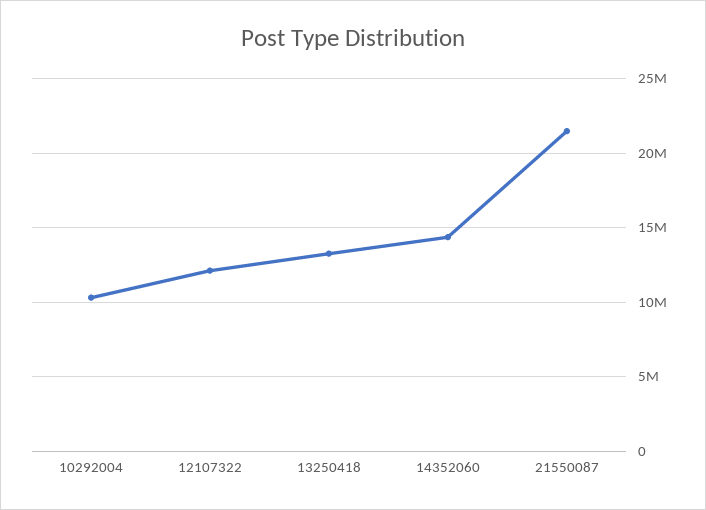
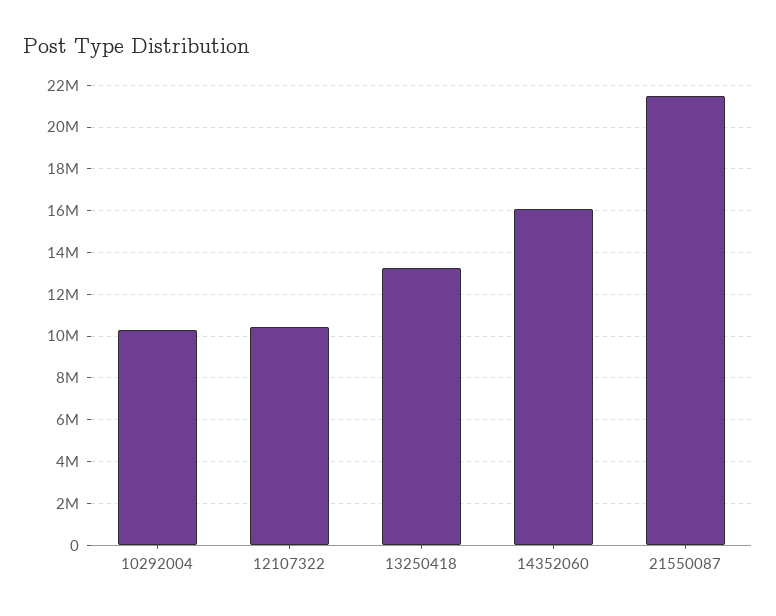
  {
    "10292004": 10500000,
-   "12107322": 12000000,
+   "12107322": 10500000,
    "13250418": 13500000,
-   "14352060": 14500000,
+   "14352060": 16000000,
    "21550087": 21500000
  }

